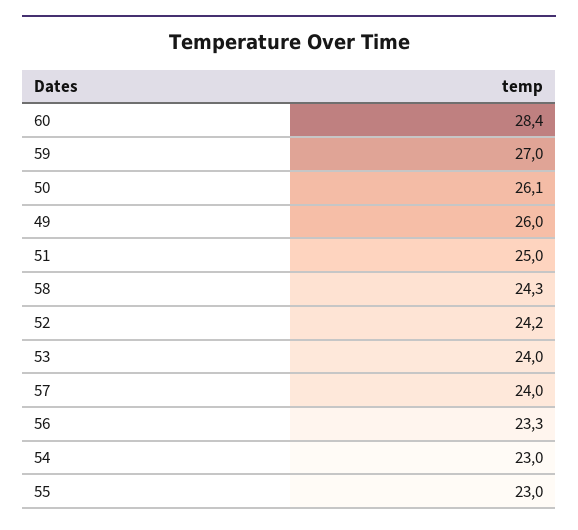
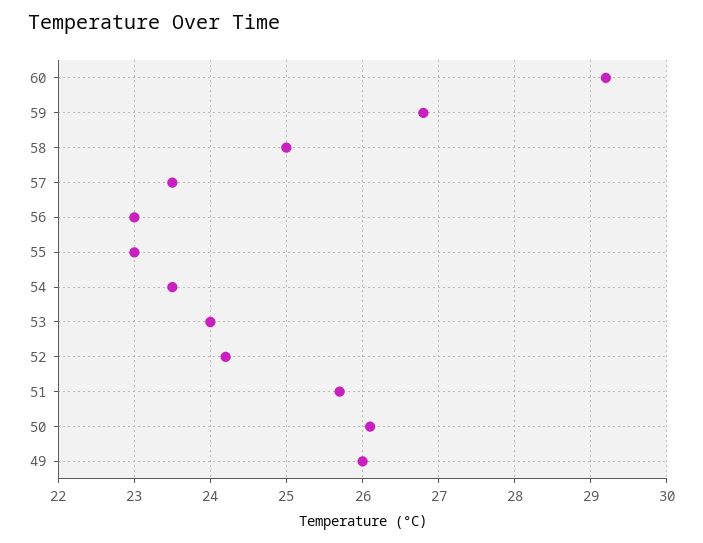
  {
-   "60": 28.4,
+   "60": 29.2,
-   "59": 27,
+   "59": 26.8,
    "50": 26.1,
    "49": 26,
-   "51": 25,
+   "51": 25.7,
-   "58": 24.3,
+   "58": 25,
    "52": 24.2,
    "53": 24,
-   "57": 24,
+   "57": 23.5,
-   "56": 23.3,
+   "56": 23,
-   "54": 23,
+   "54": 23.5,
    "55": 23
  }

